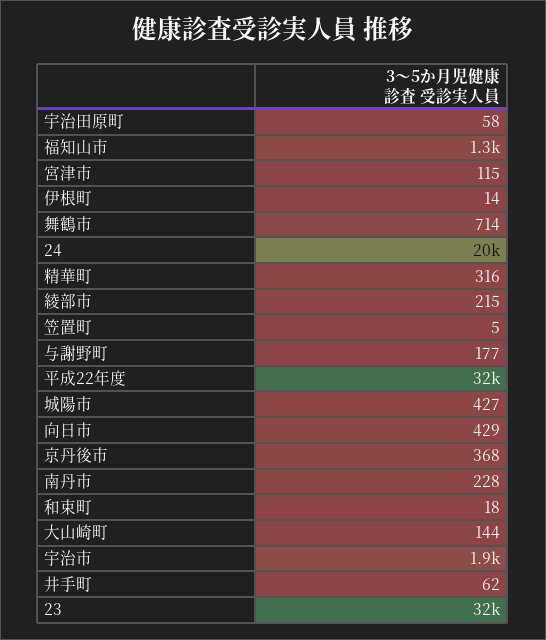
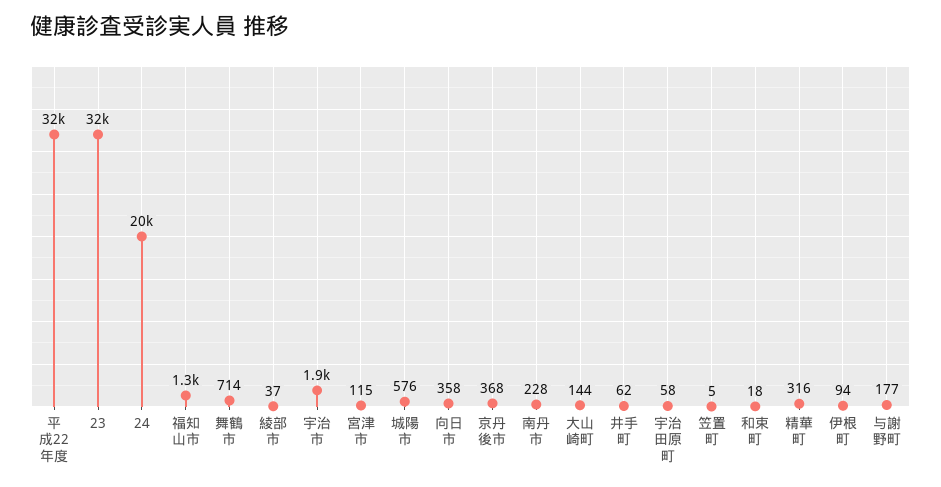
  {
    "宇治田原町": 58,
    "福知山市": 1300,
    "宮津市": 115,
-   "伊根町": 14,
+   "伊根町": 94,
    "舞鶴市": 714,
    "24": 20000,
    "精華町": 316,
-   "綾部市": 215,
+   "綾部市": 37,
    "笠置町": 5,
    "与謝野町": 177,
    "平成22年度": 32000,
-   "城陽市": 427,
+   "城陽市": 576,
-   "向日市": 429,
+   "向日市": 358,
    "京丹後市": 368,
    "南丹市": 228,
    "和束町": 18,
    "大山崎町": 144,
    "宇治市": 1900,
    "井手町": 62,
    "23": 32000
  }

